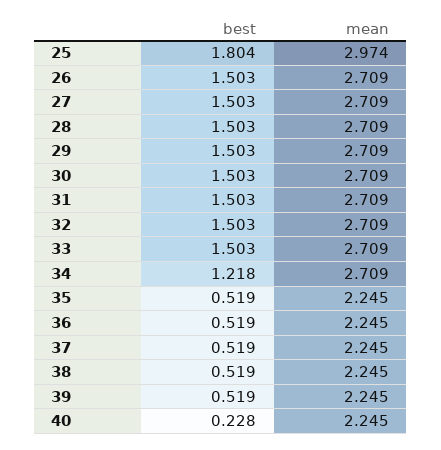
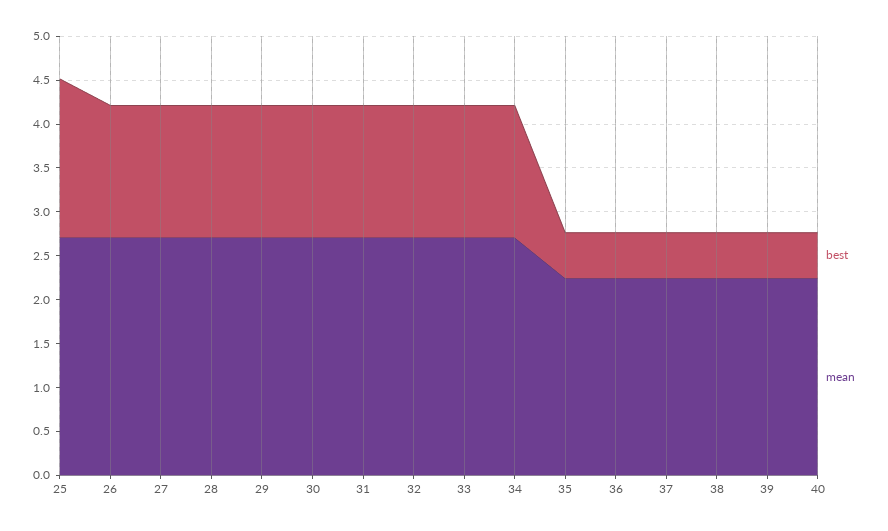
  {
    "best": {
      "25": 1.804,
      "26": 1.503,
      "27": 1.503,
      "28": 1.503,
      "29": 1.503,
      "30": 1.503,
      "31": 1.503,
      "32": 1.503,
      "33": 1.503,
-     "34": 1.218,
+     "34": 1.5,
      "35": 0.519,
      "36": 0.519,
      "37": 0.519,
      "38": 0.519,
      "39": 0.519,
-     "40": 0.228
+     "40": 0.5
    },
    "mean": {
-     "25": 2.974,
+     "25": 2.7,
      "26": 2.709,
      "27": 2.709,
      "28": 2.709,
      "29": 2.709,
      "30": 2.709,
      "31": 2.709,
      "32": 2.709,
      "33": 2.709,
      "34": 2.709,
      "35": 2.245,
      "36": 2.245,
      "37": 2.245,
      "38": 2.245,
      "39": 2.245,
      "40": 2.245
    }
  }

